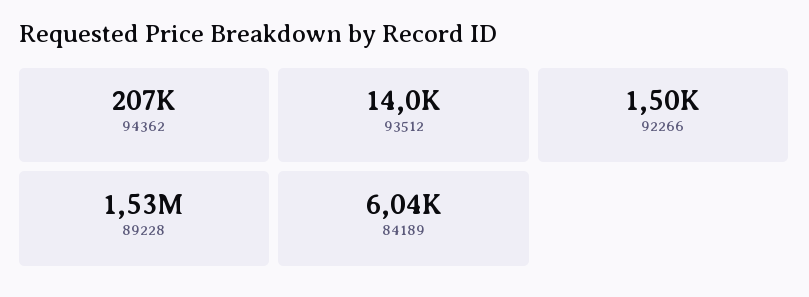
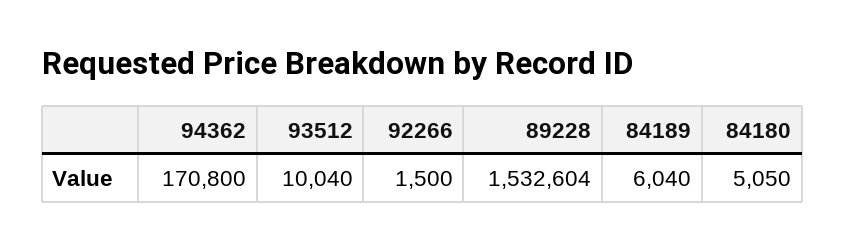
  {
-   "94362": 207000,
+   "94362": 170800,
-   "93512": 14000,
+   "93512": 10040,
    "92266": 1500,
    "89228": 1532604,
-   "84189": 6040
+   "84189": 6040,
+   "84180": 5050
  }

